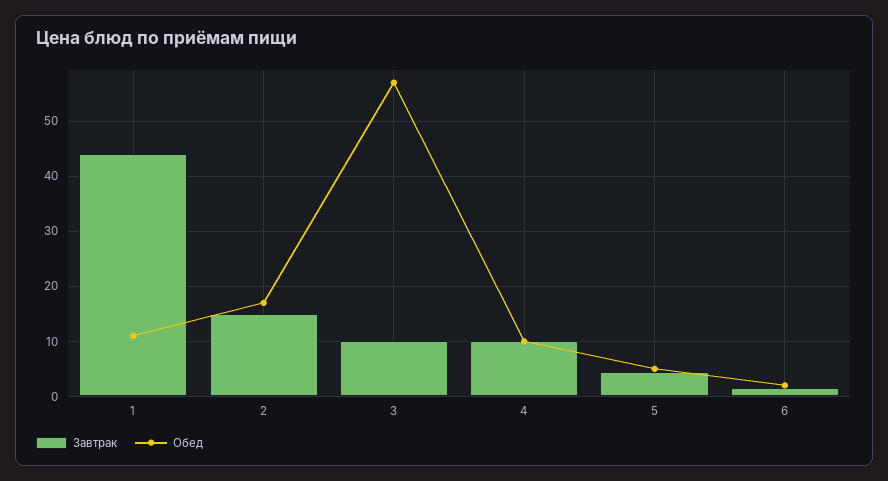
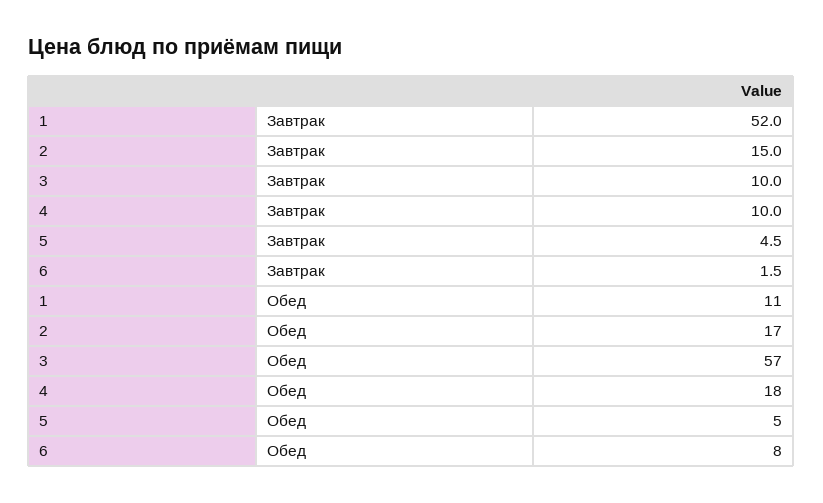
  {
    "Завтрак": {
-     "1": 44,
+     "1": 52,
      "2": 15,
      "3": 10,
      "4": 10,
      "5": 4.5,
      "6": 1.5
    },
    "Обед": {
      "1": 11,
      "2": 17,
      "3": 57,
-     "4": 10,
+     "4": 18,
      "5": 5,
-     "6": 2
+     "6": 8
    }
  }

